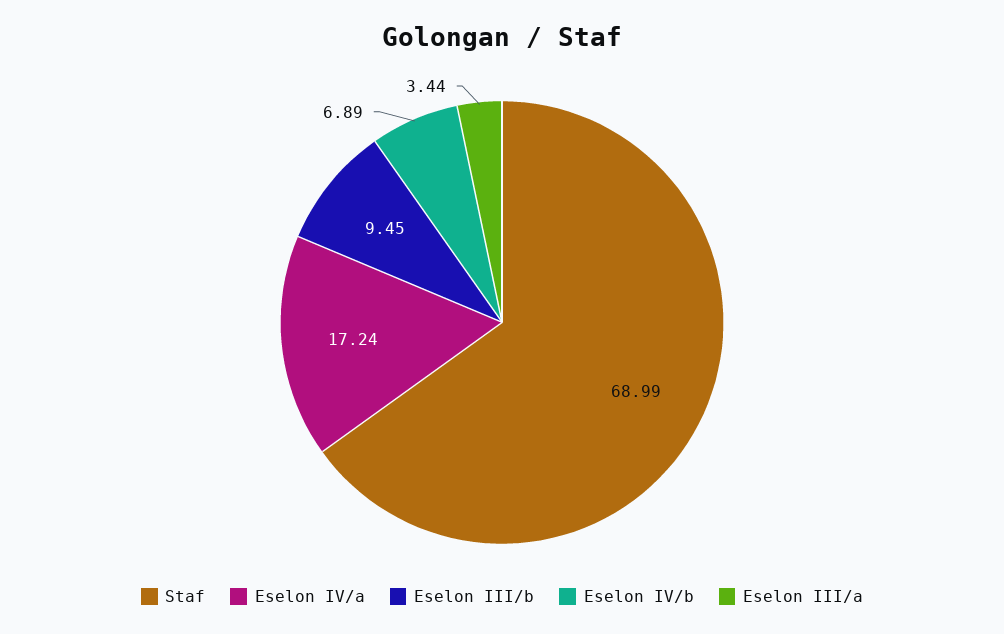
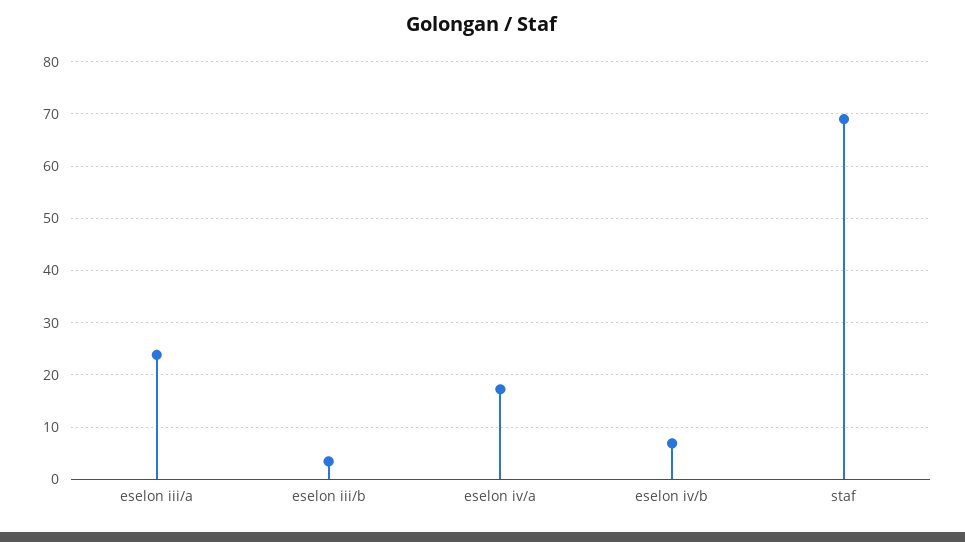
  {
    "Staf": 68.99,
    "Eselon IV/a": 17.24,
-   "Eselon III/b": 9.45,
+   "Eselon III/b": 4,
    "Eselon IV/b": 6.89,
-   "Eselon III/a": 3.44
+   "Eselon III/a": 24
  }

